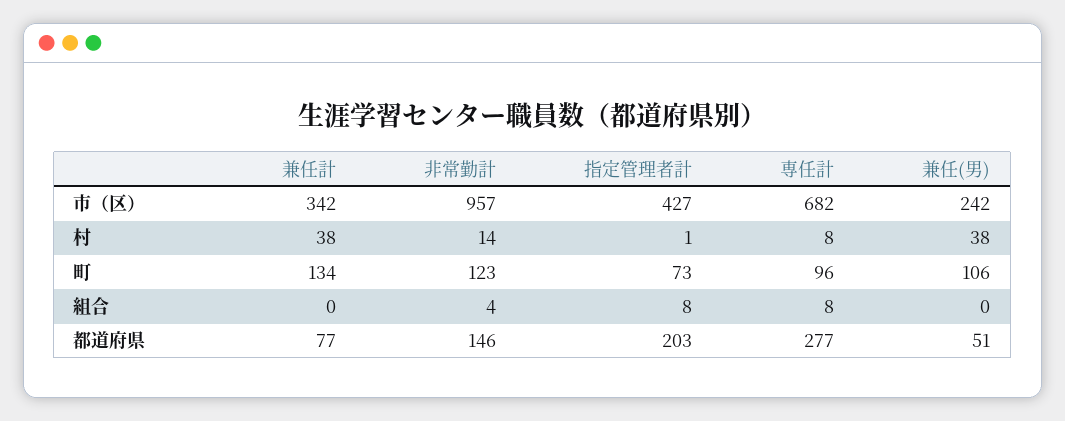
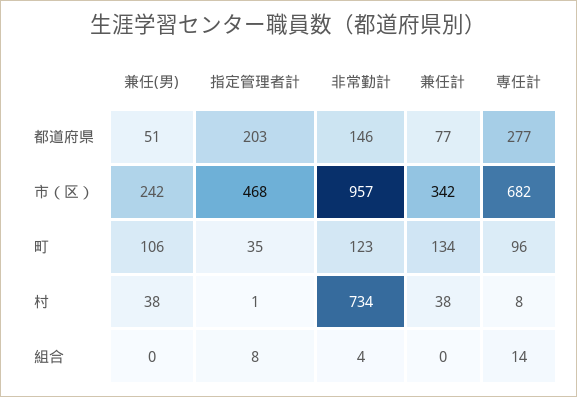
  {
    "兼任計": {
      "市（区）": 342,
      "村": 38,
      "町": 134,
      "組合": 0,
      "都道府県": 77
    },
    "非常勤計": {
      "市（区）": 957,
-     "村": 14,
+     "村": 734,
      "町": 123,
      "組合": 4,
      "都道府県": 146
    },
    "指定管理者計": {
-     "市（区）": 427,
+     "市（区）": 468,
      "村": 1,
-     "町": 73,
+     "町": 35,
      "組合": 8,
      "都道府県": 203
    },
    "専任計": {
      "市（区）": 682,
      "村": 8,
      "町": 96,
-     "組合": 8,
+     "組合": 14,
      "都道府県": 277
    },
    "兼任(男)": {
      "市（区）": 242,
      "村": 38,
      "町": 106,
      "組合": 0,
      "都道府県": 51
    }
  }

